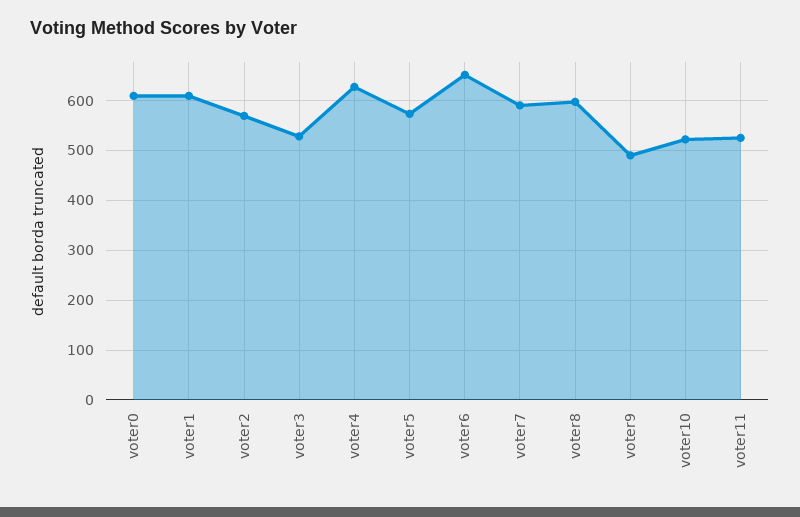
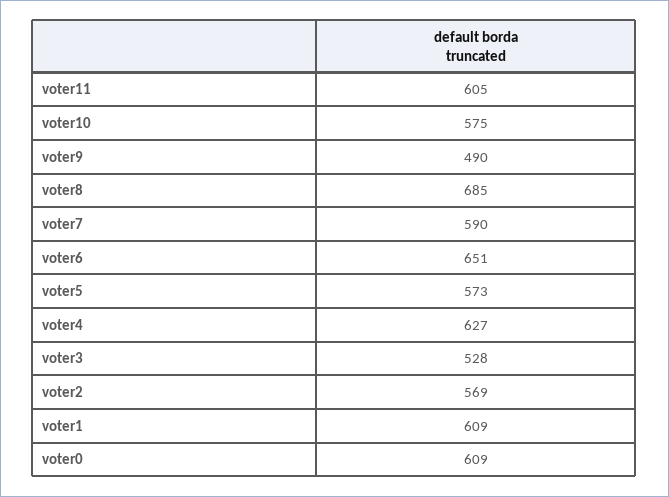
  {
    "voter0": 609,
    "voter1": 609,
    "voter2": 569,
    "voter3": 528,
    "voter4": 627,
    "voter5": 573,
    "voter6": 651,
    "voter7": 590,
-   "voter8": 600,
+   "voter8": 685,
    "voter9": 490,
-   "voter10": 520,
+   "voter10": 575,
-   "voter11": 520
+   "voter11": 605
  }

